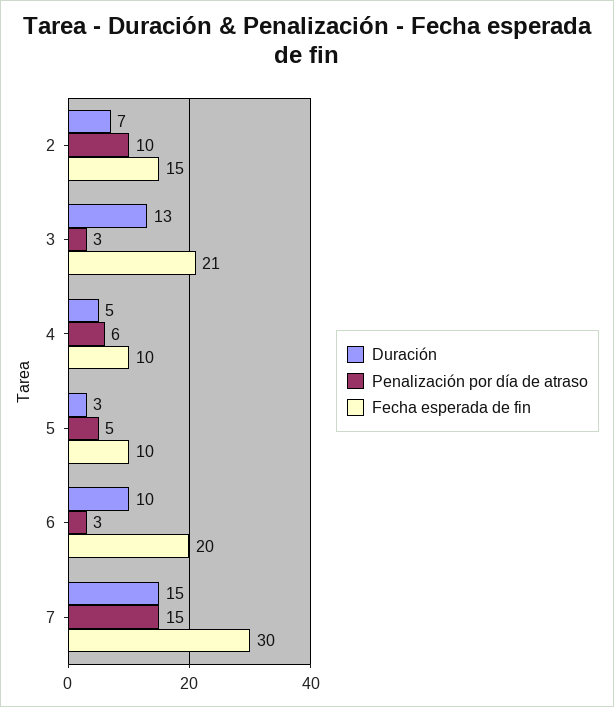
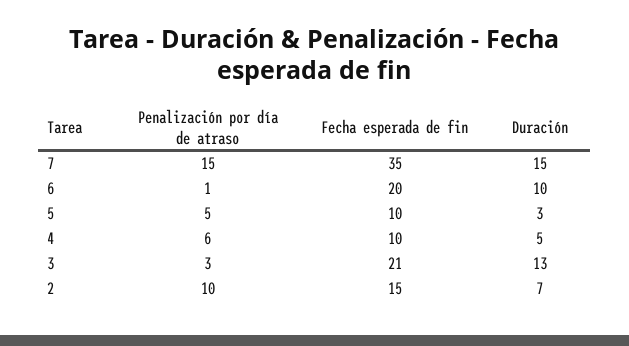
  {
    "Duración": {
      "2": 7,
      "3": 13,
      "4": 5,
      "5": 3,
      "6": 10,
      "7": 15
    },
    "Penalización por día de atraso": {
      "2": 10,
      "3": 3,
      "4": 6,
      "5": 5,
-     "6": 3,
+     "6": 1,
      "7": 15
    },
    "Fecha esperada de fin": {
      "2": 15,
      "3": 21,
      "4": 10,
      "5": 10,
      "6": 20,
-     "7": 30
+     "7": 35
    }
  }

